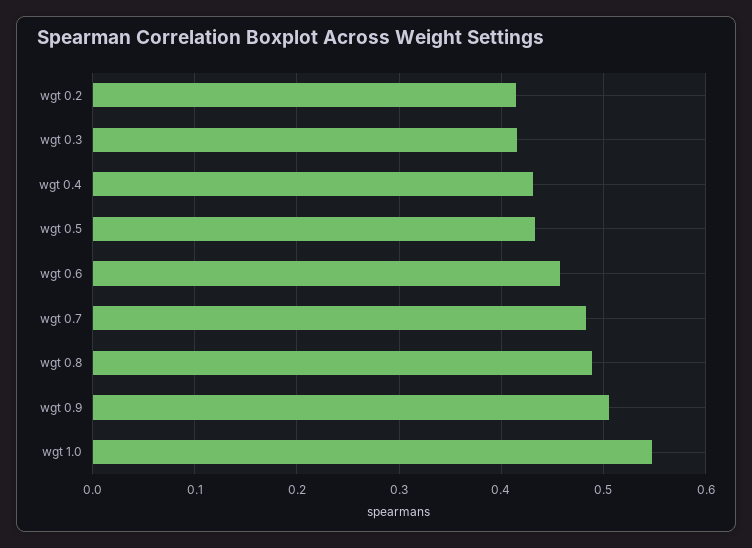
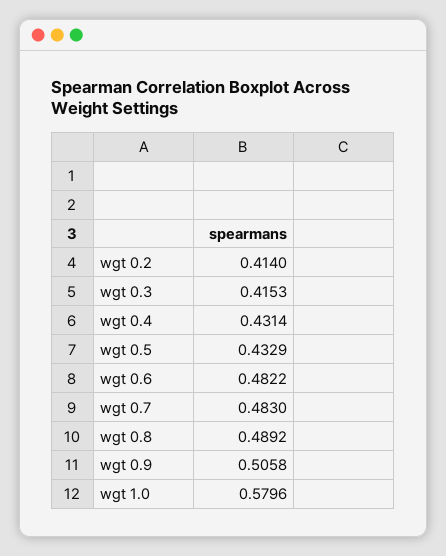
  {
    "wgt 0.2": 0.414,
    "wgt 0.3": 0.4153,
    "wgt 0.4": 0.4314,
    "wgt 0.5": 0.4329,
-   "wgt 0.6": 0.46,
+   "wgt 0.6": 0.4822,
    "wgt 0.7": 0.483,
    "wgt 0.8": 0.4892,
    "wgt 0.9": 0.5058,
-   "wgt 1.0": 0.55
+   "wgt 1.0": 0.5796
  }

